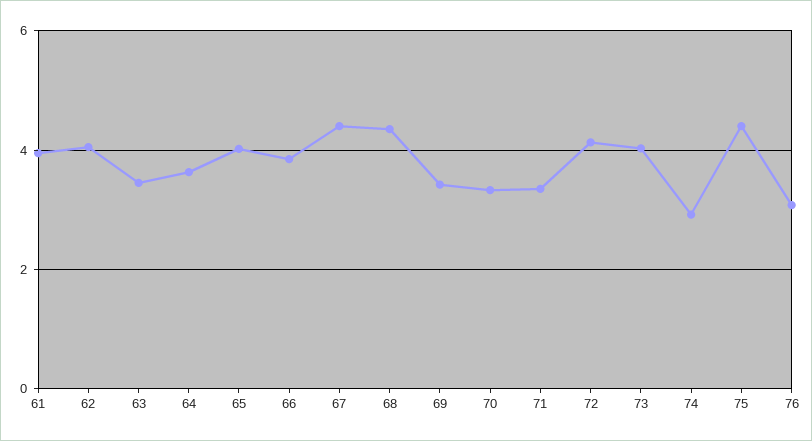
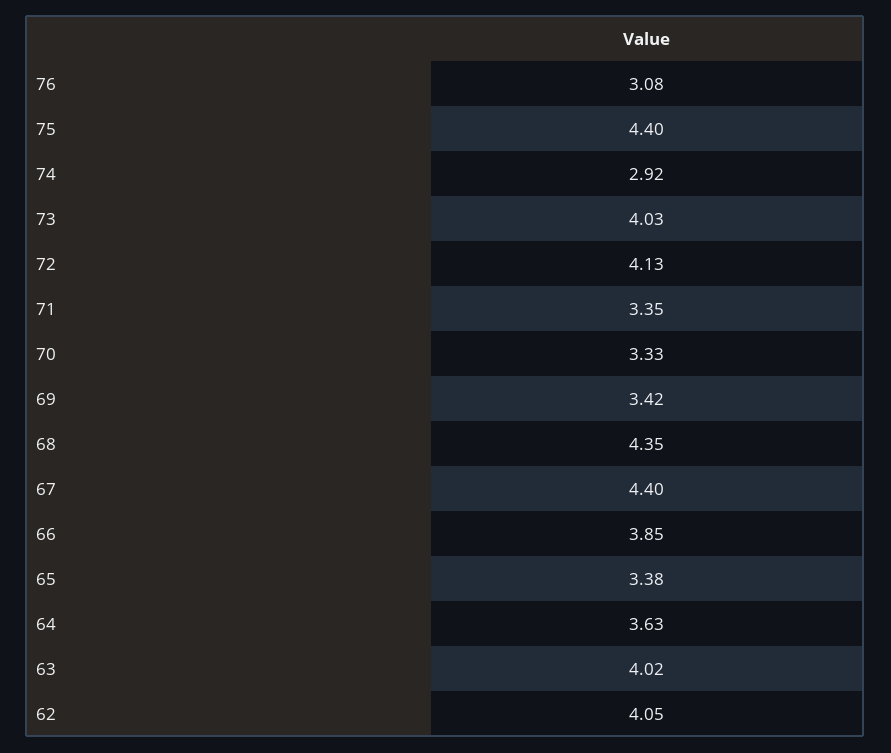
  {
-   "61": 4,
    "62": 4.05,
-   "63": 3.4,
+   "63": 4.02,
    "64": 3.63,
-   "65": 4,
+   "65": 3.38,
    "66": 3.85,
    "67": 4.4,
    "68": 4.35,
    "69": 3.42,
    "70": 3.33,
    "71": 3.35,
    "72": 4.13,
    "73": 4.03,
    "74": 2.92,
    "75": 4.4,
    "76": 3.08
  }

